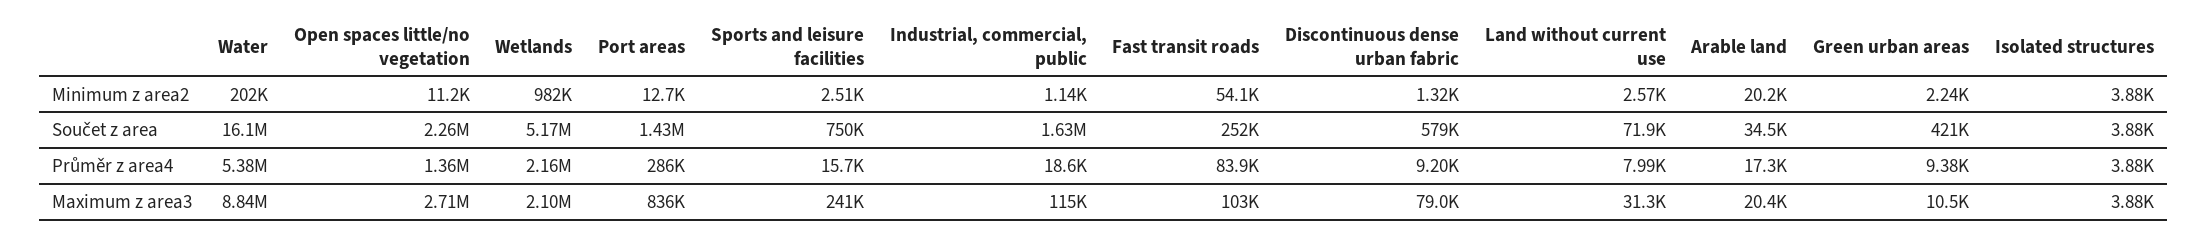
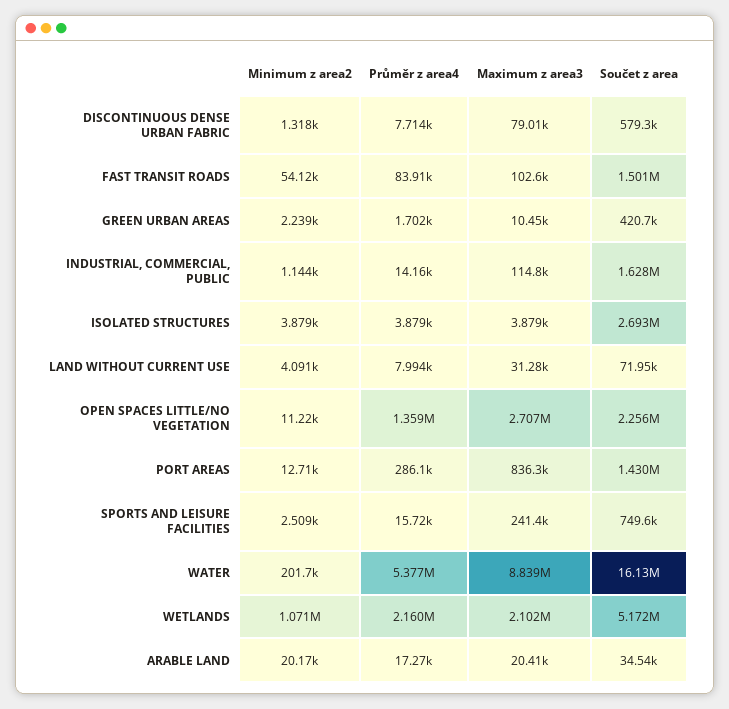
  {
    "Water": {
      "Minimum z area2": 201700,
      "Součet z area": 16130000,
      "Průměr z area4": 5377000,
      "Maximum z area3": 8839000
    },
    "Open spaces little/no vegetation": {
      "Minimum z area2": 11220,
      "Součet z area": 2256000,
      "Průměr z area4": 1359000,
      "Maximum z area3": 2707000
    },
    "Wetlands": {
-     "Minimum z area2": 982000,
+     "Minimum z area2": 1071000,
      "Součet z area": 5172000,
      "Průměr z area4": 2160000,
      "Maximum z area3": 2102000
    },
    "Port areas": {
      "Minimum z area2": 12710,
      "Součet z area": 1430000,
      "Průměr z area4": 286100,
      "Maximum z area3": 836300
    },
    "Sports and leisure facilities": {
      "Minimum z area2": 2509,
      "Součet z area": 749600,
      "Průměr z area4": 15720,
      "Maximum z area3": 241400
    },
    "Industrial, commercial, public": {
      "Minimum z area2": 1144,
      "Součet z area": 1628000,
-     "Průměr z area4": 18600,
+     "Průměr z area4": 14160,
      "Maximum z area3": 114800
    },
    "Fast transit roads": {
      "Minimum z area2": 54120,
-     "Součet z area": 252000,
+     "Součet z area": 1501000,
      "Průměr z area4": 83910,
      "Maximum z area3": 102600
    },
    "Discontinuous dense urban fabric": {
      "Minimum z area2": 1318,
      "Součet z area": 579300,
-     "Průměr z area4": 9200,
+     "Průměr z area4": 7714,
      "Maximum z area3": 79010
    },
    "Land without current use": {
-     "Minimum z area2": 2570,
+     "Minimum z area2": 4091,
      "Součet z area": 71950,
      "Průměr z area4": 7994,
      "Maximum z area3": 31280
    },
    "Arable land": {
      "Minimum z area2": 20170,
      "Součet z area": 34540,
      "Průměr z area4": 17270,
      "Maximum z area3": 20410
    },
    "Green urban areas": {
      "Minimum z area2": 2239,
      "Součet z area": 420700,
-     "Průměr z area4": 9380,
+     "Průměr z area4": 1702,
      "Maximum z area3": 10450
    },
    "Isolated structures": {
      "Minimum z area2": 3879,
-     "Součet z area": 3880,
+     "Součet z area": 2693000,
      "Průměr z area4": 3879,
      "Maximum z area3": 3879
    }
  }

